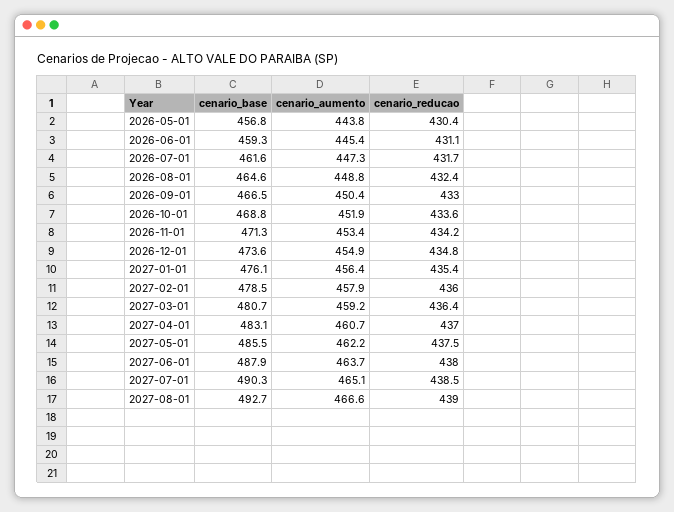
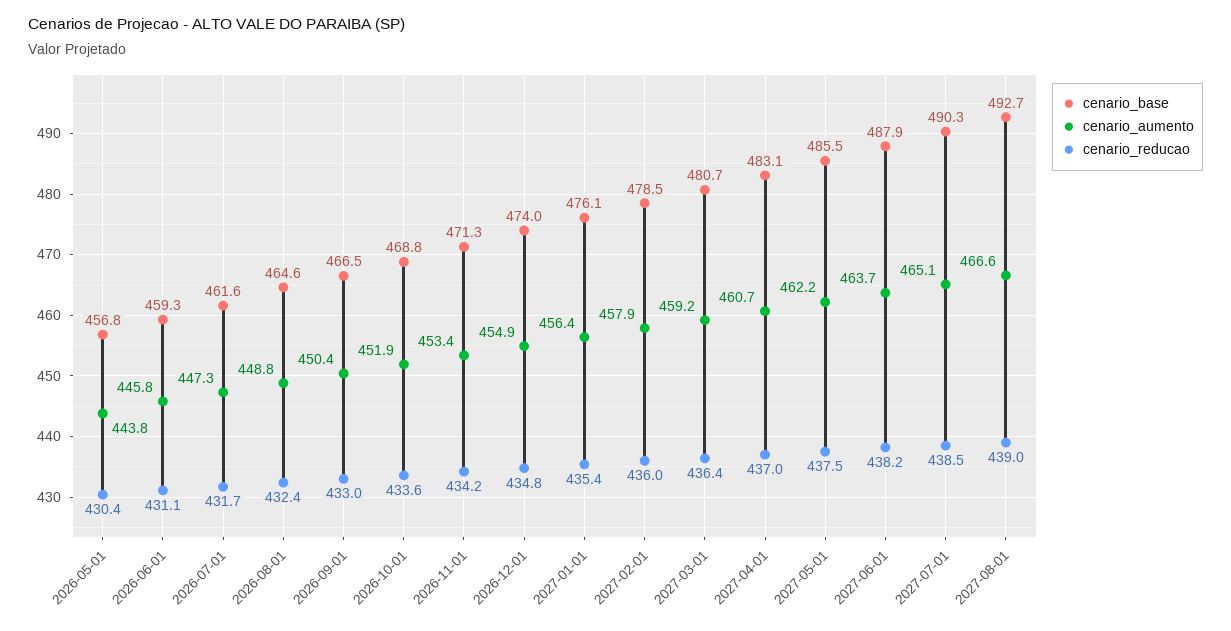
  {
    "cenario_base": {
      "2026-05-01": 456.8,
      "2026-06-01": 459.3,
      "2026-07-01": 461.6,
      "2026-08-01": 464.6,
      "2026-09-01": 466.5,
      "2026-10-01": 468.8,
      "2026-11-01": 471.3,
-     "2026-12-01": 473.6,
+     "2026-12-01": 474,
      "2027-01-01": 476.1,
      "2027-02-01": 478.5,
      "2027-03-01": 480.7,
      "2027-04-01": 483.1,
      "2027-05-01": 485.5,
      "2027-06-01": 487.9,
      "2027-07-01": 490.3,
      "2027-08-01": 492.7
    },
    "cenario_aumento": {
      "2026-05-01": 443.8,
-     "2026-06-01": 445.4,
+     "2026-06-01": 445.8,
      "2026-07-01": 447.3,
      "2026-08-01": 448.8,
      "2026-09-01": 450.4,
      "2026-10-01": 451.9,
      "2026-11-01": 453.4,
      "2026-12-01": 454.9,
      "2027-01-01": 456.4,
      "2027-02-01": 457.9,
      "2027-03-01": 459.2,
      "2027-04-01": 460.7,
      "2027-05-01": 462.2,
      "2027-06-01": 463.7,
      "2027-07-01": 465.1,
      "2027-08-01": 466.6
    },
    "cenario_reducao": {
      "2026-05-01": 430.4,
      "2026-06-01": 431.1,
      "2026-07-01": 431.7,
      "2026-08-01": 432.4,
      "2026-09-01": 433,
      "2026-10-01": 433.6,
      "2026-11-01": 434.2,
      "2026-12-01": 434.8,
      "2027-01-01": 435.4,
      "2027-02-01": 436,
      "2027-03-01": 436.4,
      "2027-04-01": 437,
      "2027-05-01": 437.5,
-     "2027-06-01": 438,
+     "2027-06-01": 438.2,
      "2027-07-01": 438.5,
      "2027-08-01": 439
    }
  }

